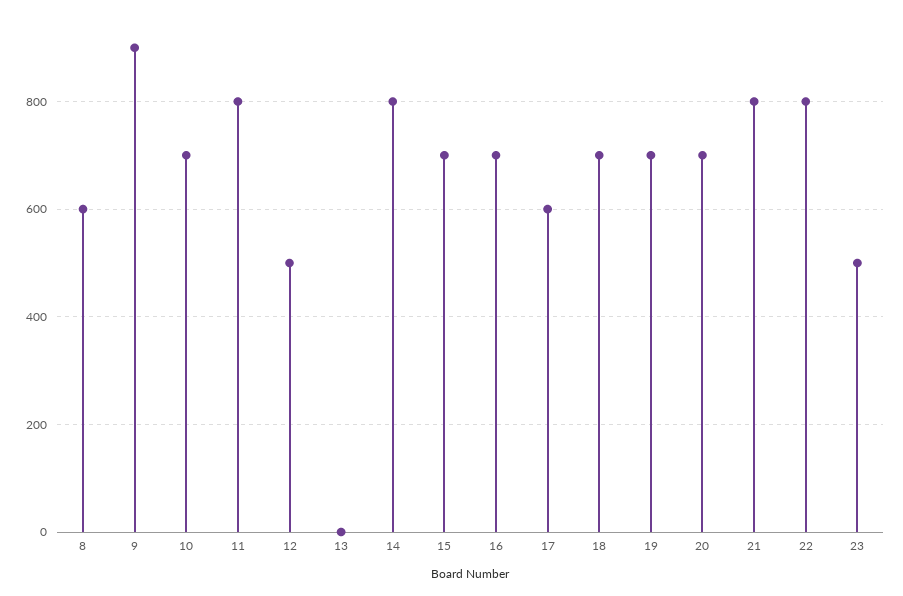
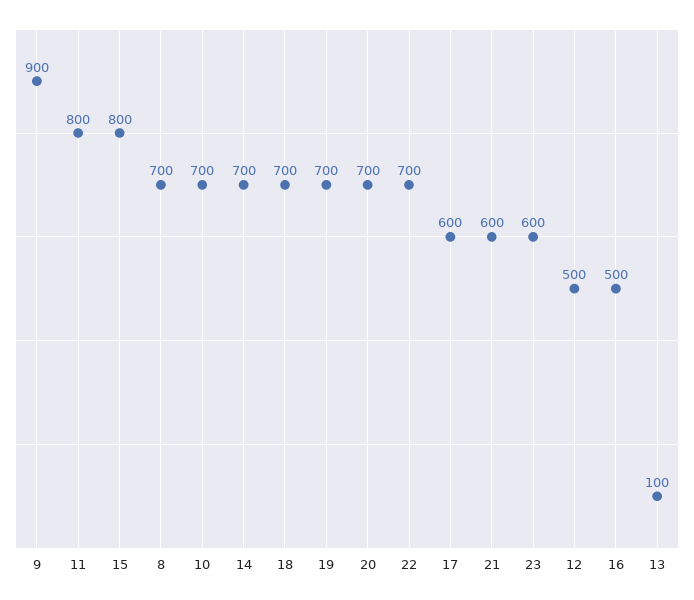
  {
-   "8": 600,
+   "8": 700,
    "9": 900,
    "10": 700,
    "11": 800,
    "12": 500,
-   "13": 0,
+   "13": 100,
-   "14": 800,
+   "14": 700,
-   "15": 700,
+   "15": 800,
-   "16": 700,
+   "16": 500,
    "17": 600,
    "18": 700,
    "19": 700,
    "20": 700,
-   "21": 800,
+   "21": 600,
-   "22": 800,
+   "22": 700,
-   "23": 500
+   "23": 600
  }

